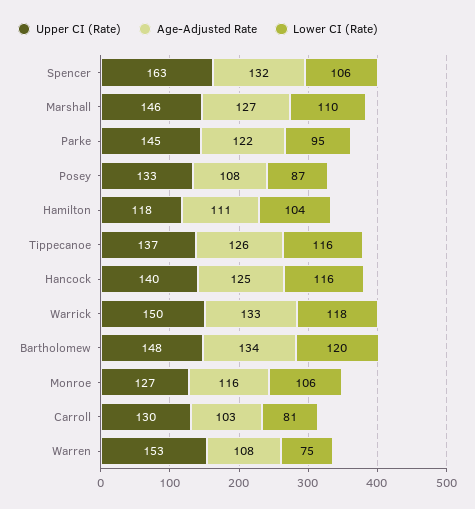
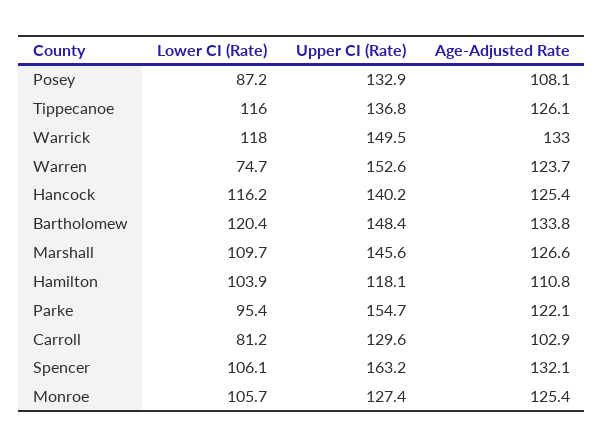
  {
    "Upper CI (Rate)": {
      "Spencer": 163.2,
      "Marshall": 145.6,
-     "Parke": 145,
+     "Parke": 154.7,
      "Posey": 132.9,
      "Hamilton": 118.1,
      "Tippecanoe": 136.8,
      "Hancock": 140.2,
      "Warrick": 149.5,
      "Bartholomew": 148.4,
      "Monroe": 127.4,
      "Carroll": 129.6,
      "Warren": 152.6
    },
    "Age-Adjusted Rate": {
      "Spencer": 132.1,
      "Marshall": 126.6,
      "Parke": 122.1,
      "Posey": 108.1,
      "Hamilton": 110.8,
      "Tippecanoe": 126.1,
      "Hancock": 125.4,
      "Warrick": 133,
      "Bartholomew": 133.8,
-     "Monroe": 116,
+     "Monroe": 125.4,
      "Carroll": 102.9,
-     "Warren": 108
+     "Warren": 123.7
    },
    "Lower CI (Rate)": {
      "Spencer": 106.1,
      "Marshall": 109.7,
      "Parke": 95.4,
      "Posey": 87.2,
      "Hamilton": 103.9,
      "Tippecanoe": 116,
      "Hancock": 116.2,
      "Warrick": 118,
      "Bartholomew": 120.4,
      "Monroe": 105.7,
      "Carroll": 81.2,
      "Warren": 74.7
    }
  }

